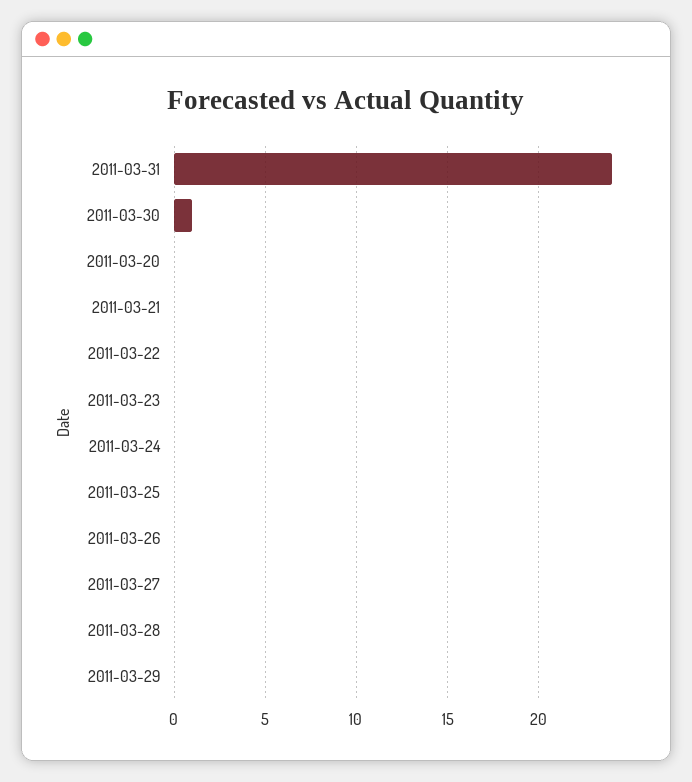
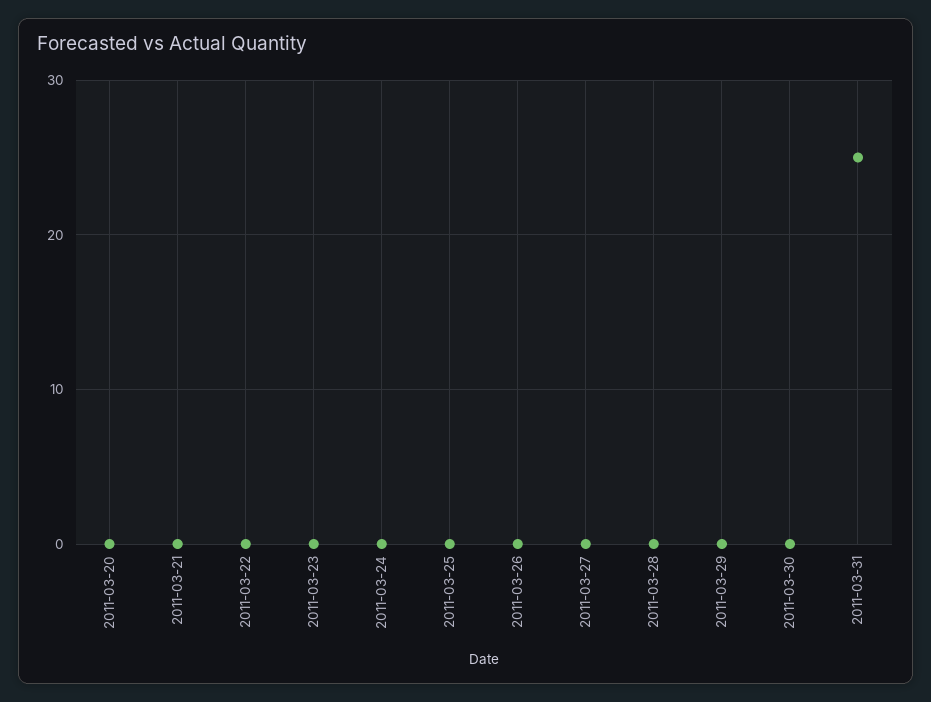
  {
-   "2011-03-31": 24,
+   "2011-03-31": 25,
-   "2011-03-30": 1,
+   "2011-03-30": 0,
    "2011-03-20": 0,
    "2011-03-21": 0,
    "2011-03-22": 0,
    "2011-03-23": 0,
    "2011-03-24": 0,
    "2011-03-25": 0,
    "2011-03-26": 0,
    "2011-03-27": 0,
    "2011-03-28": 0,
    "2011-03-29": 0
  }

